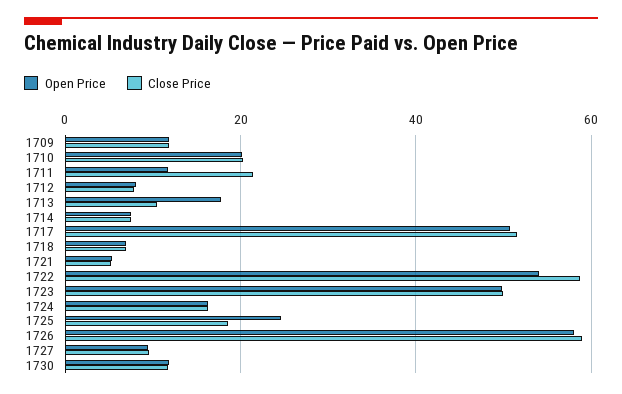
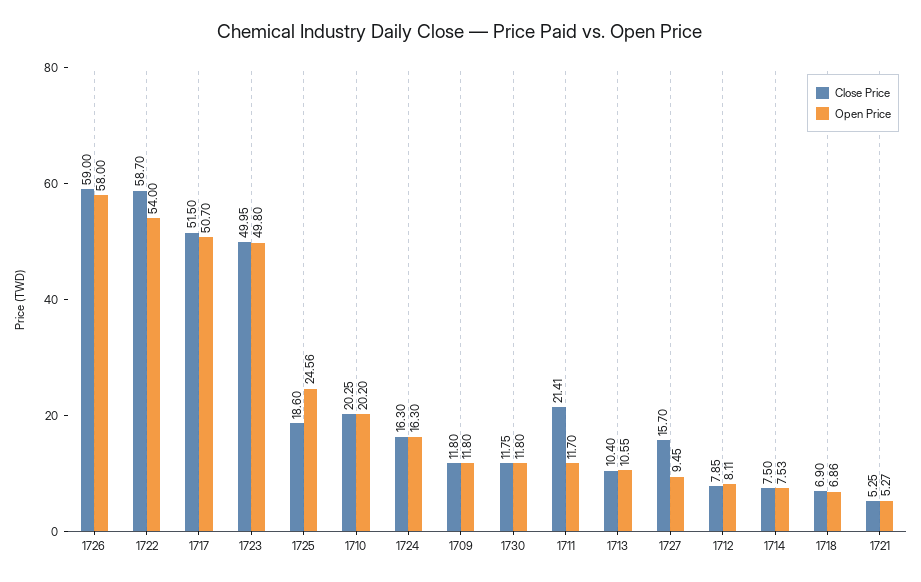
  {
    "Open Price": {
      "1709": 11.8,
      "1710": 20.2,
      "1711": 11.7,
      "1712": 8.11,
-     "1713": 18,
+     "1713": 10.55,
      "1714": 7.53,
      "1717": 50.7,
      "1718": 6.86,
      "1721": 5.27,
      "1722": 54,
      "1723": 49.8,
      "1724": 16.3,
      "1725": 24.56,
      "1726": 58,
      "1727": 9.45,
      "1730": 11.8
    },
    "Close Price": {
      "1709": 11.8,
      "1710": 20.25,
      "1711": 21.41,
      "1712": 7.85,
      "1713": 10.4,
      "1714": 7.5,
      "1717": 51.5,
      "1718": 6.9,
      "1721": 5.25,
      "1722": 58.7,
      "1723": 49.95,
      "1724": 16.3,
      "1725": 18.6,
      "1726": 59,
-     "1727": 10,
+     "1727": 15.7,
      "1730": 11.75
    }
  }

